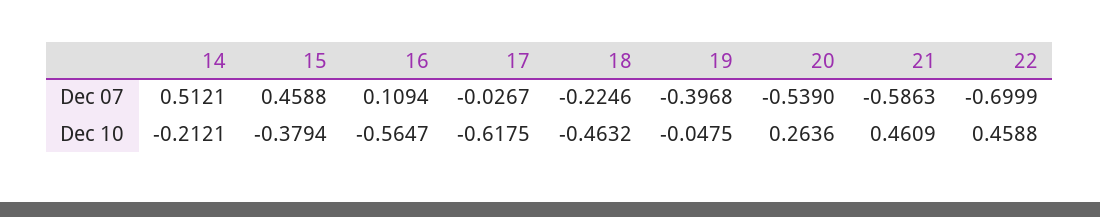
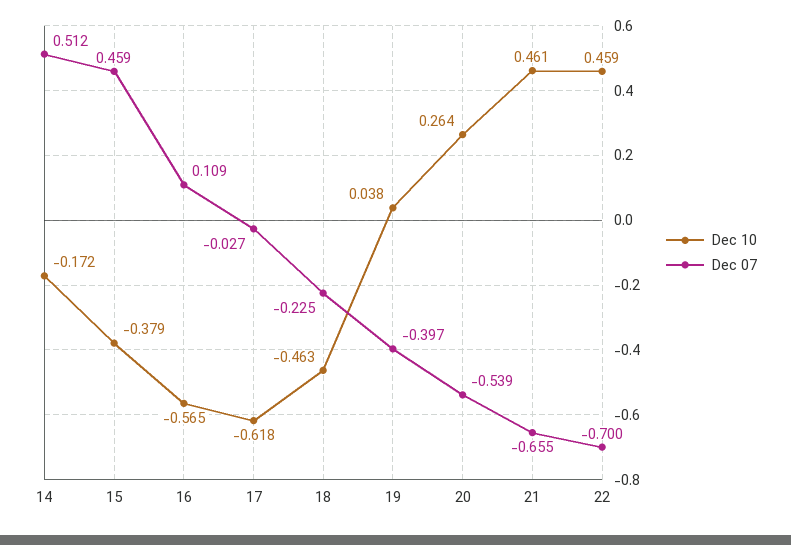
  {
    "Dec 07": {
      "14": 0.5121,
      "15": 0.4588,
      "16": 0.1094,
      "17": -0.0267,
      "18": -0.2246,
      "19": -0.3968,
      "20": -0.539,
-     "21": -0.5863,
+     "21": -0.655,
      "22": -0.6999
    },
    "Dec 10": {
-     "14": -0.2121,
+     "14": -0.172,
      "15": -0.3794,
      "16": -0.5647,
      "17": -0.6175,
      "18": -0.4632,
-     "19": -0.0475,
+     "19": 0.038,
      "20": 0.2636,
      "21": 0.4609,
      "22": 0.4588
    }
  }

